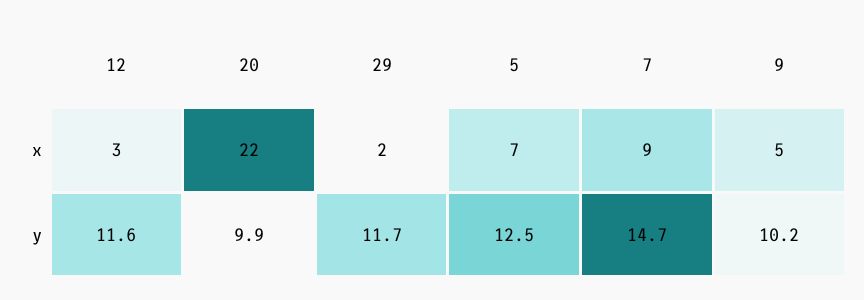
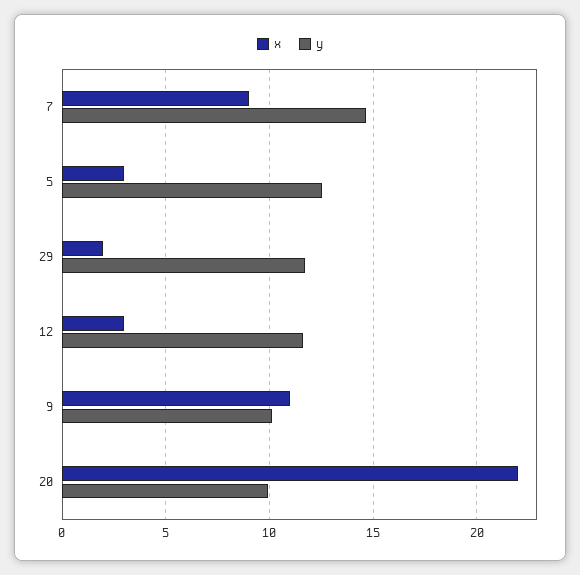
  {
    "x": {
      "12": 3,
      "20": 22,
      "29": 2,
-     "5": 7,
+     "5": 3,
      "7": 9,
-     "9": 5
+     "9": 11
    },
    "y": {
      "12": 11.6,
      "20": 9.9,
      "29": 11.7,
      "5": 12.5,
      "7": 14.7,
      "9": 10.2
    }
  }

